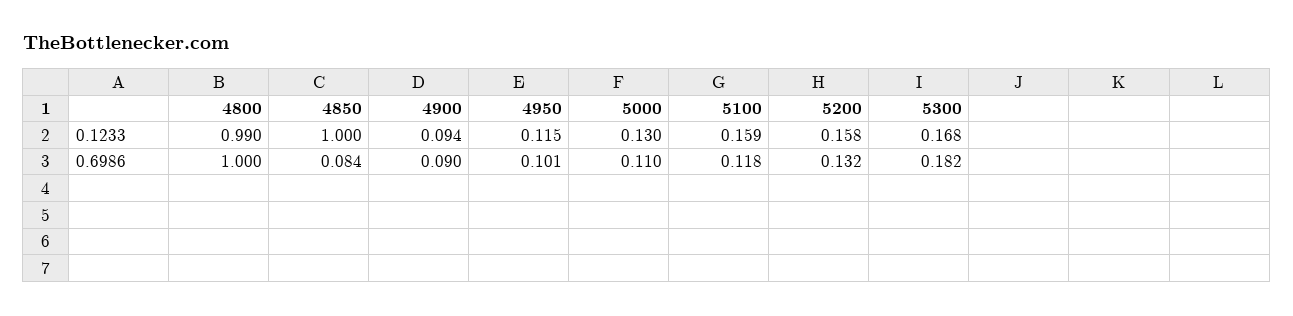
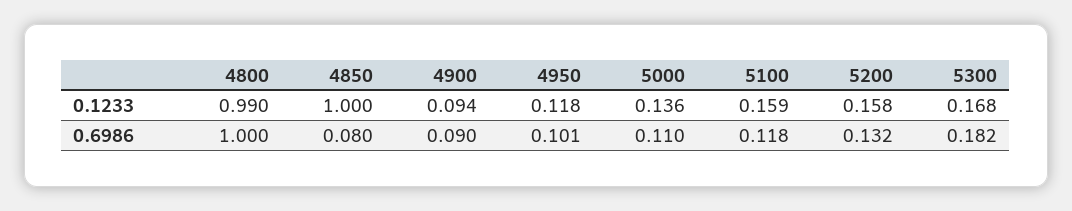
  {
    "4800": {
      "0.1233": 0.99,
      "0.6986": 1
    },
    "4850": {
      "0.1233": 1,
-     "0.6986": 0.084
+     "0.6986": 0.08
    },
    "4900": {
      "0.1233": 0.094,
      "0.6986": 0.09
    },
    "4950": {
-     "0.1233": 0.115,
+     "0.1233": 0.118,
      "0.6986": 0.101
    },
    "5000": {
-     "0.1233": 0.13,
+     "0.1233": 0.136,
      "0.6986": 0.11
    },
    "5100": {
      "0.1233": 0.159,
      "0.6986": 0.118
    },
    "5200": {
      "0.1233": 0.158,
      "0.6986": 0.132
    },
    "5300": {
      "0.1233": 0.168,
      "0.6986": 0.182
    }
  }

